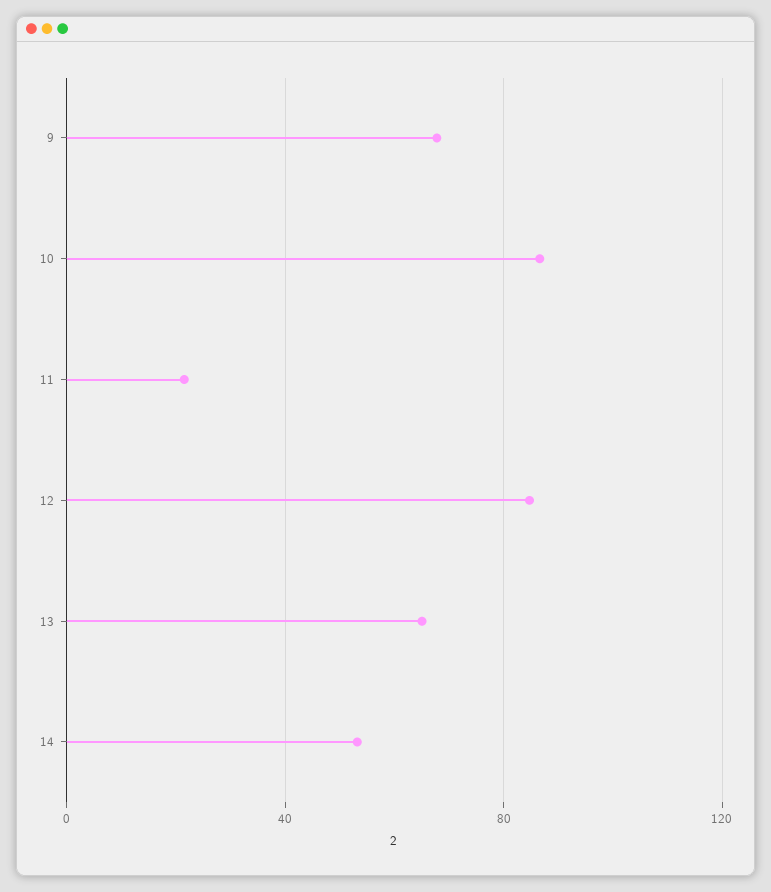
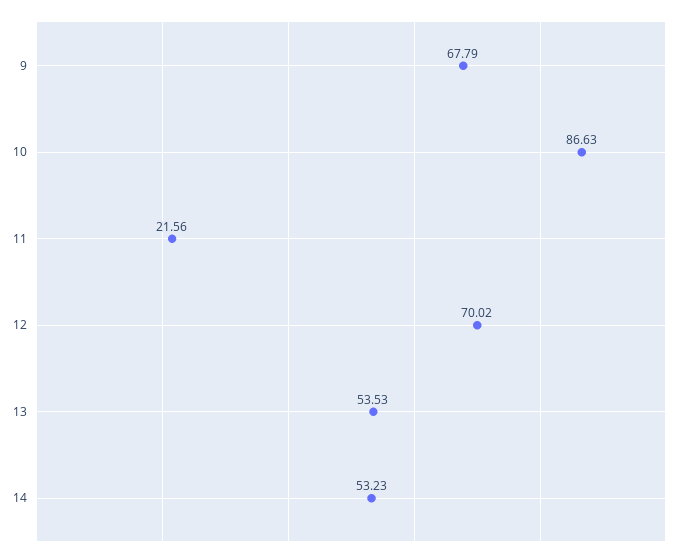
  {
    "9": 67.79,
    "10": 86.63,
    "11": 21.56,
-   "12": 85,
+   "12": 70.02,
-   "13": 65,
+   "13": 53.53,
    "14": 53.23
  }

